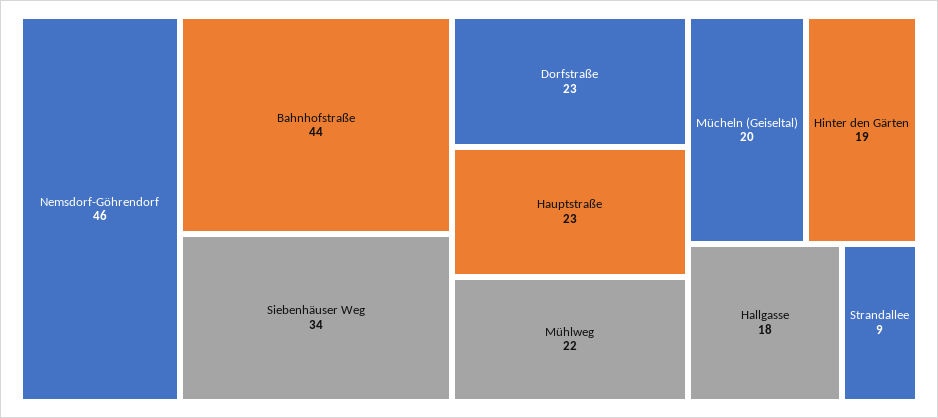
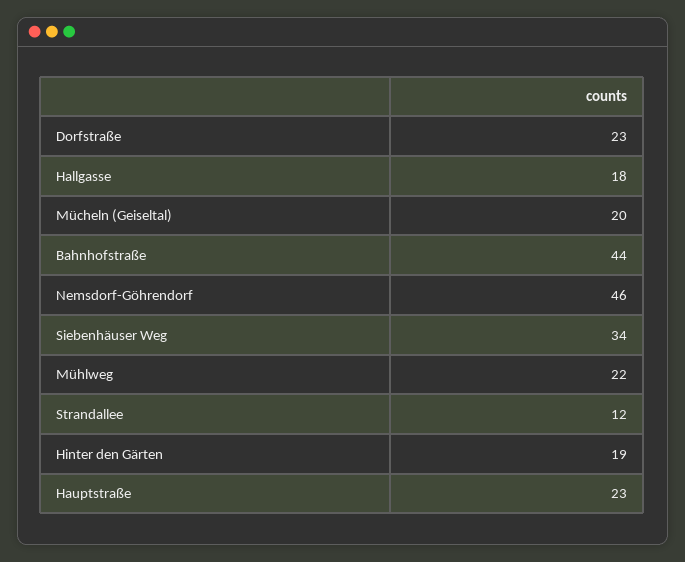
  {
    "Nemsdorf-Göhrendorf": 46,
    "Bahnhofstraße": 44,
    "Siebenhäuser Weg": 34,
    "Dorfstraße": 23,
    "Hauptstraße": 23,
    "Mühlweg": 22,
    "Mücheln (Geiseltal)": 20,
    "Hinter den Gärten": 19,
    "Hallgasse": 18,
-   "Strandallee": 9
+   "Strandallee": 12
  }

